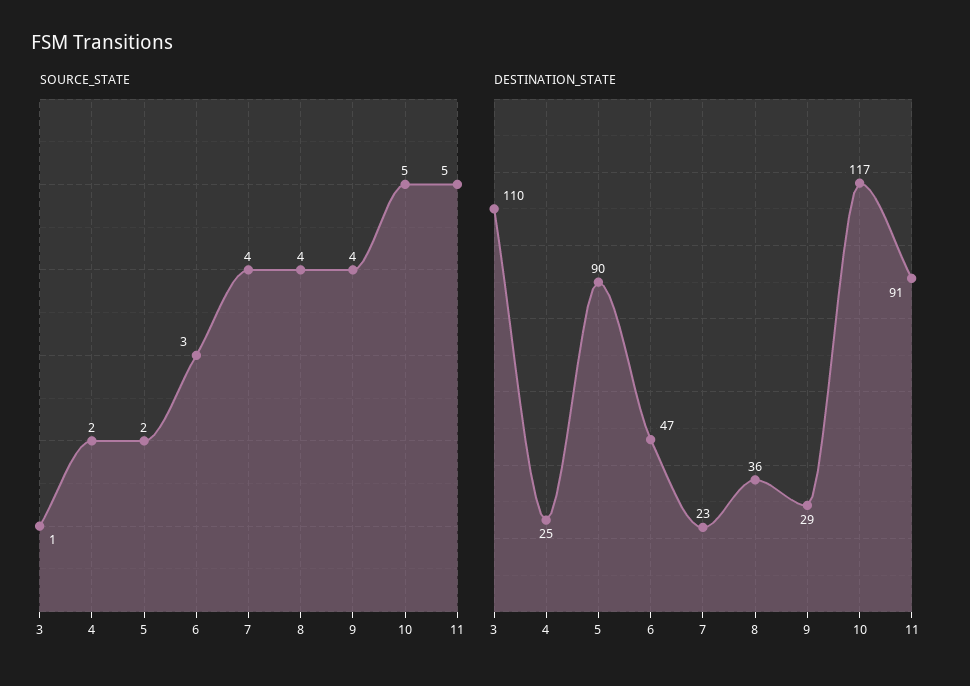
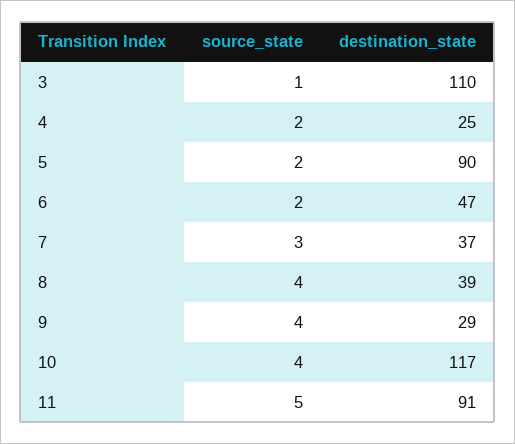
  {
    "SOURCE_STATE": {
      "3": 1,
      "4": 2,
      "5": 2,
-     "6": 3,
+     "6": 2,
-     "7": 4,
+     "7": 3,
      "8": 4,
      "9": 4,
-     "10": 5,
+     "10": 4,
      "11": 5
    },
    "DESTINATION_STATE": {
      "3": 110,
      "4": 25,
      "5": 90,
      "6": 47,
-     "7": 23,
+     "7": 37,
-     "8": 36,
+     "8": 39,
      "9": 29,
      "10": 117,
      "11": 91
    }
  }

